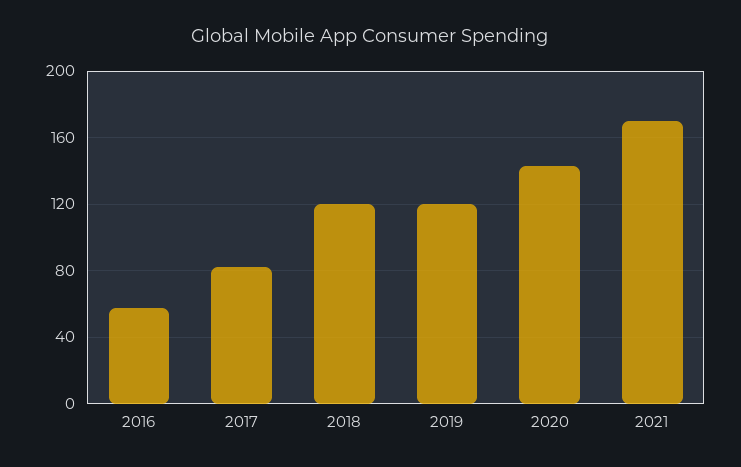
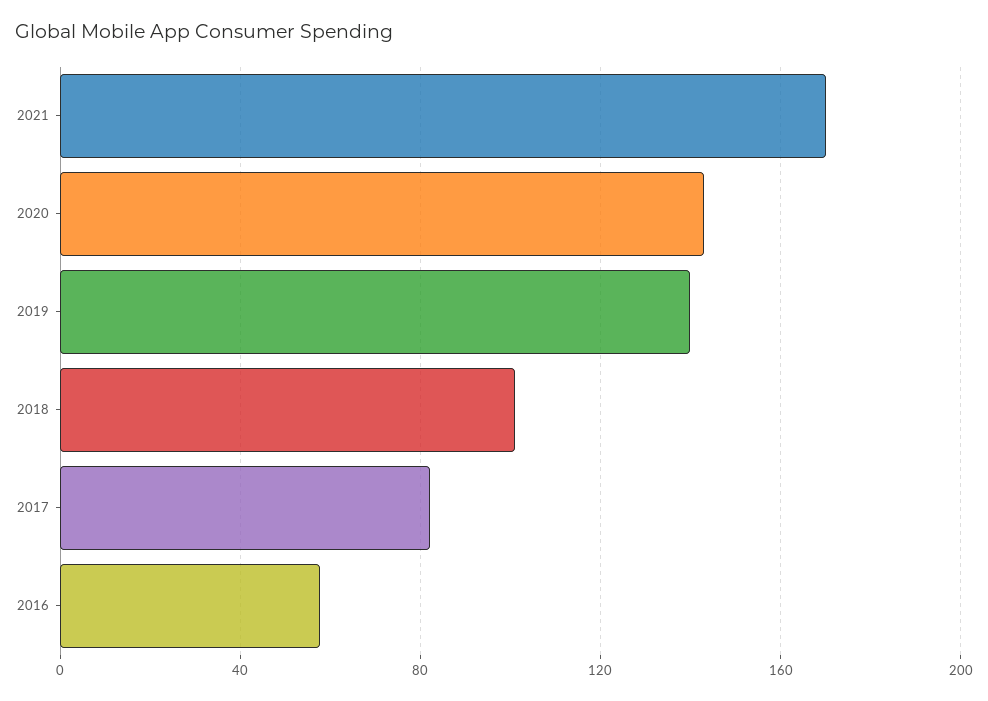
  {
    "2016": 60,
    "2017": 80,
-   "2018": 120,
+   "2018": 100,
-   "2019": 120,
+   "2019": 140,
    "2020": 145,
    "2021": 170
  }

